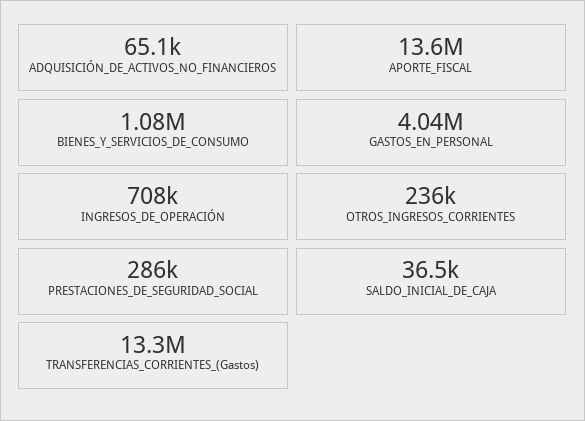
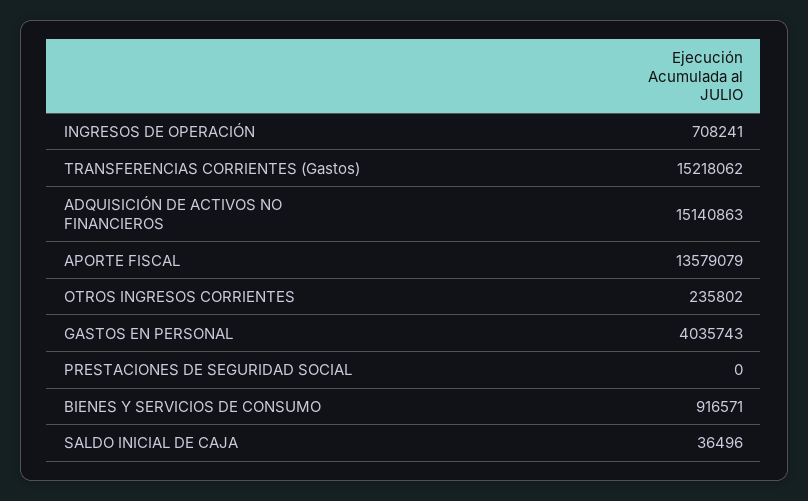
  {
-   "ADQUISICIÓN_DE_ACTIVOS_NO_FINANCIEROS": 65100,
+   "ADQUISICIÓN_DE_ACTIVOS_NO_FINANCIEROS": 15140863,
    "APORTE_FISCAL": 13579079,
-   "BIENES_Y_SERVICIOS_DE_CONSUMO": 1080000,
+   "BIENES_Y_SERVICIOS_DE_CONSUMO": 916571,
    "GASTOS_EN_PERSONAL": 4035743,
    "INGRESOS_DE_OPERACIÓN": 708241,
    "OTROS_INGRESOS_CORRIENTES": 235802,
-   "PRESTACIONES_DE_SEGURIDAD_SOCIAL": 286000,
+   "PRESTACIONES_DE_SEGURIDAD_SOCIAL": 0,
    "SALDO_INICIAL_DE_CAJA": 36496,
-   "TRANSFERENCIAS_CORRIENTES_(Gastos)": 13300000
+   "TRANSFERENCIAS_CORRIENTES_(Gastos)": 15218062
  }

